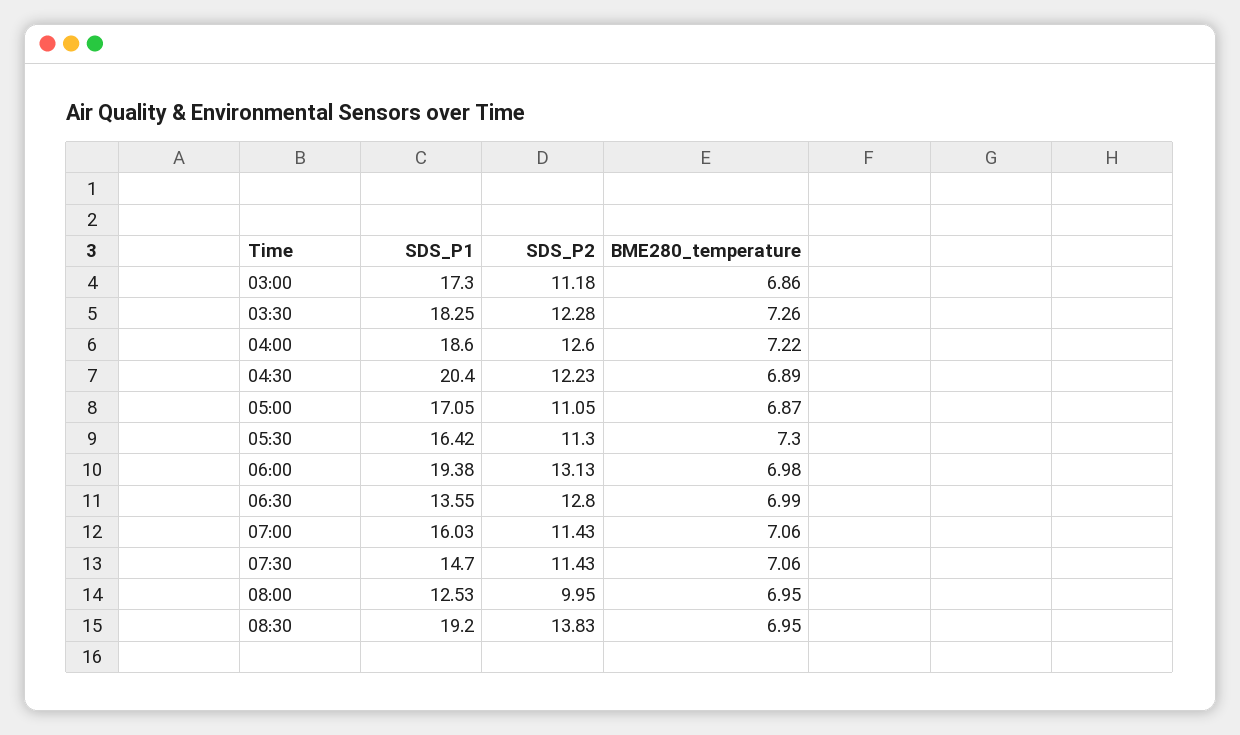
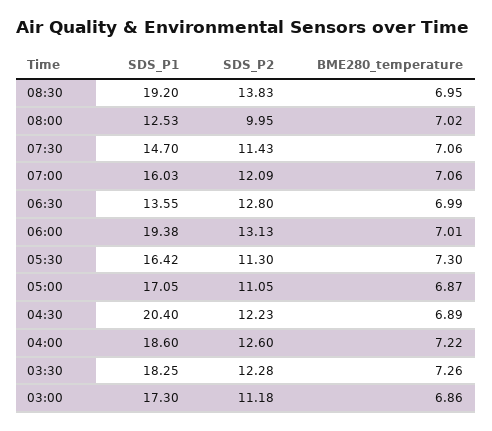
  {
    "SDS_P1": {
      "03:00": 17.3,
      "03:30": 18.25,
      "04:00": 18.6,
      "04:30": 20.4,
      "05:00": 17.05,
      "05:30": 16.42,
      "06:00": 19.38,
      "06:30": 13.55,
      "07:00": 16.03,
      "07:30": 14.7,
      "08:00": 12.53,
      "08:30": 19.2
    },
    "SDS_P2": {
      "03:00": 11.18,
      "03:30": 12.28,
      "04:00": 12.6,
      "04:30": 12.23,
      "05:00": 11.05,
      "05:30": 11.3,
      "06:00": 13.13,
      "06:30": 12.8,
-     "07:00": 11.43,
+     "07:00": 12.09,
      "07:30": 11.43,
      "08:00": 9.95,
      "08:30": 13.83
    },
    "BME280_temperature": {
      "03:00": 6.86,
      "03:30": 7.26,
      "04:00": 7.22,
      "04:30": 6.89,
      "05:00": 6.87,
      "05:30": 7.3,
-     "06:00": 6.98,
+     "06:00": 7.01,
      "06:30": 6.99,
      "07:00": 7.06,
      "07:30": 7.06,
-     "08:00": 6.95,
+     "08:00": 7.02,
      "08:30": 6.95
    }
  }

